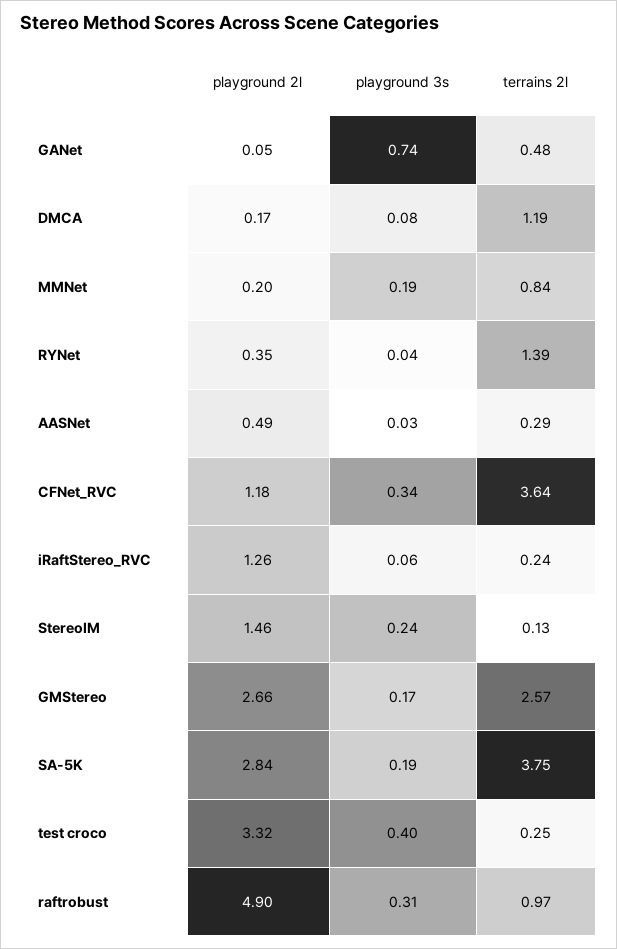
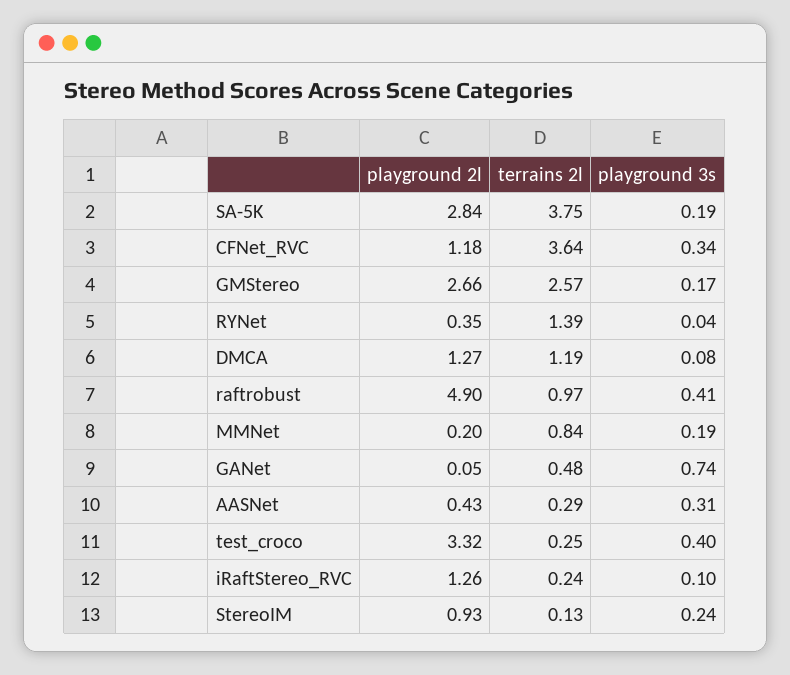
  {
    "playground 2l": {
      "GANet": 0.05,
-     "DMCA": 0.17,
+     "DMCA": 1.27,
      "MMNet": 0.2,
      "RYNet": 0.35,
-     "AASNet": 0.49,
+     "AASNet": 0.43,
      "CFNet_RVC": 1.18,
      "iRaftStereo_RVC": 1.26,
-     "StereoIM": 1.46,
+     "StereoIM": 0.93,
      "GMStereo": 2.66,
      "SA-5K": 2.84,
      "test croco": 3.32,
      "raftrobust": 4.9
    },
    "playground 3s": {
      "GANet": 0.74,
      "DMCA": 0.08,
      "MMNet": 0.19,
      "RYNet": 0.04,
-     "AASNet": 0.03,
+     "AASNet": 0.31,
      "CFNet_RVC": 0.34,
-     "iRaftStereo_RVC": 0.06,
+     "iRaftStereo_RVC": 0.1,
      "StereoIM": 0.24,
      "GMStereo": 0.17,
      "SA-5K": 0.19,
      "test croco": 0.4,
-     "raftrobust": 0.31
+     "raftrobust": 0.41
    },
    "terrains 2l": {
      "GANet": 0.48,
      "DMCA": 1.19,
      "MMNet": 0.84,
      "RYNet": 1.39,
      "AASNet": 0.29,
      "CFNet_RVC": 3.64,
      "iRaftStereo_RVC": 0.24,
      "StereoIM": 0.13,
      "GMStereo": 2.57,
      "SA-5K": 3.75,
      "test croco": 0.25,
      "raftrobust": 0.97
    }
  }

